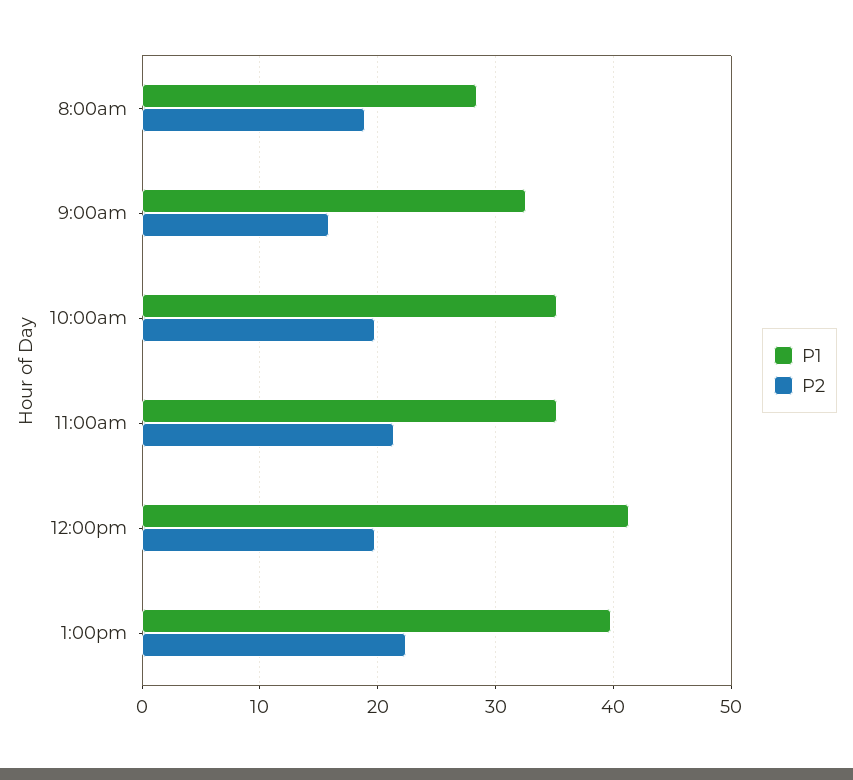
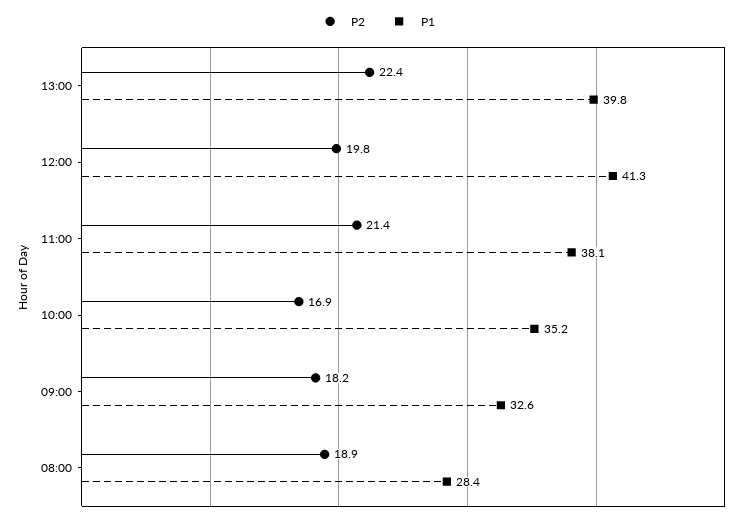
  {
    "P1": {
      "8:00am": 28.4,
      "9:00am": 32.6,
      "10:00am": 35.2,
-     "11:00am": 35,
+     "11:00am": 38.1,
      "12:00pm": 41.3,
      "1:00pm": 39.8
    },
    "P2": {
      "8:00am": 18.9,
-     "9:00am": 16,
+     "9:00am": 18.2,
-     "10:00am": 20,
+     "10:00am": 16.9,
      "11:00am": 21.4,
      "12:00pm": 19.8,
      "1:00pm": 22.4
    }
  }

